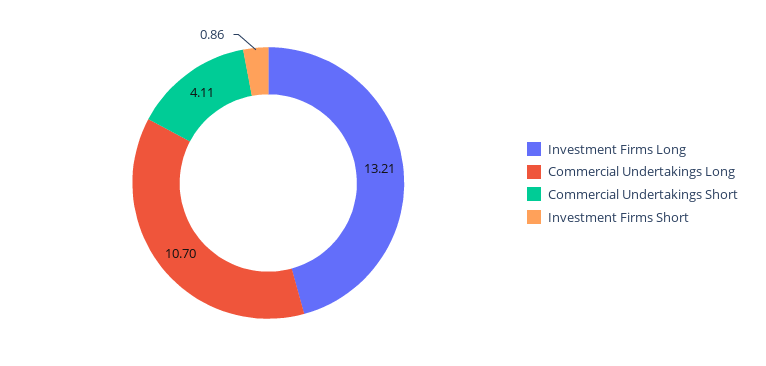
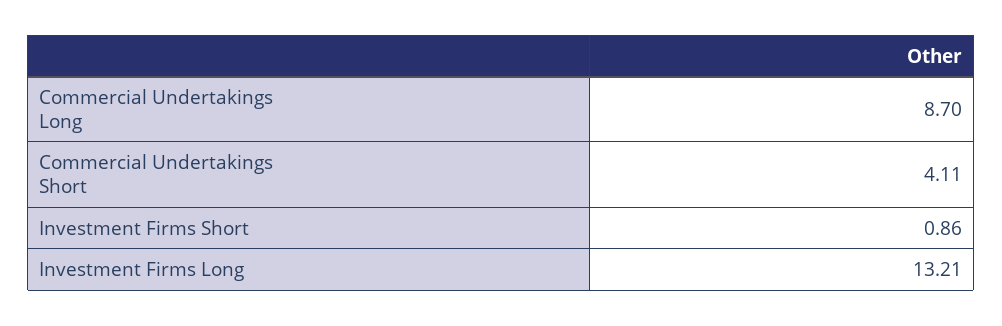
  {
    "Investment Firms Long": 13.21,
-   "Commercial Undertakings Long": 10.7,
+   "Commercial Undertakings Long": 8.7,
    "Commercial Undertakings Short": 4.11,
    "Investment Firms Short": 0.86
  }

